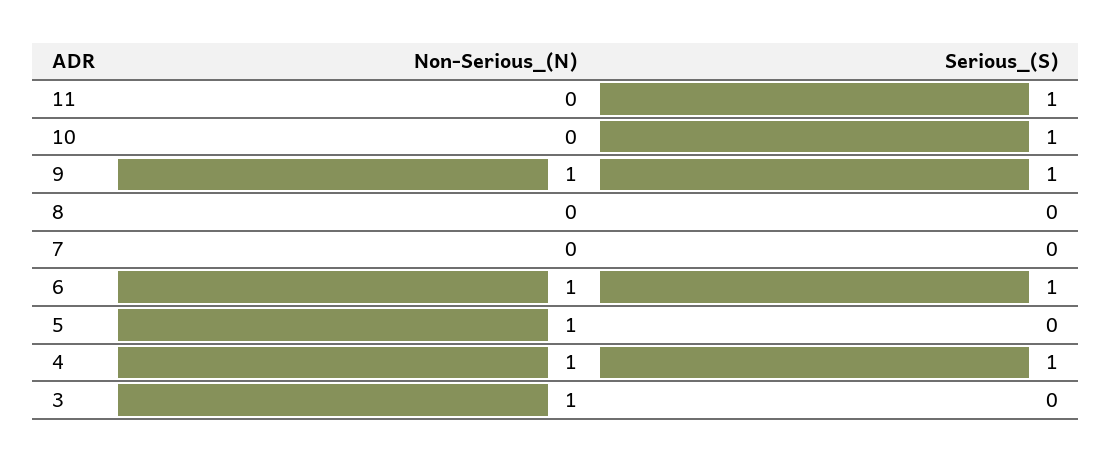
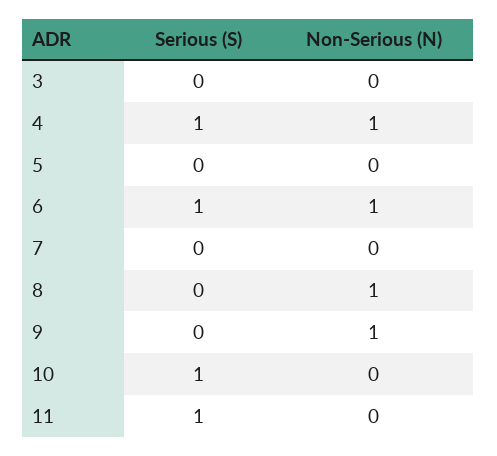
  {
    "Non-Serious_(N)": {
      "11": 0,
      "10": 0,
      "9": 1,
-     "8": 0,
+     "8": 1,
      "7": 0,
      "6": 1,
-     "5": 1,
+     "5": 0,
      "4": 1,
-     "3": 1
+     "3": 0
    },
    "Serious_(S)": {
      "11": 1,
      "10": 1,
-     "9": 1,
+     "9": 0,
      "8": 0,
      "7": 0,
      "6": 1,
      "5": 0,
      "4": 1,
      "3": 0
    }
  }

